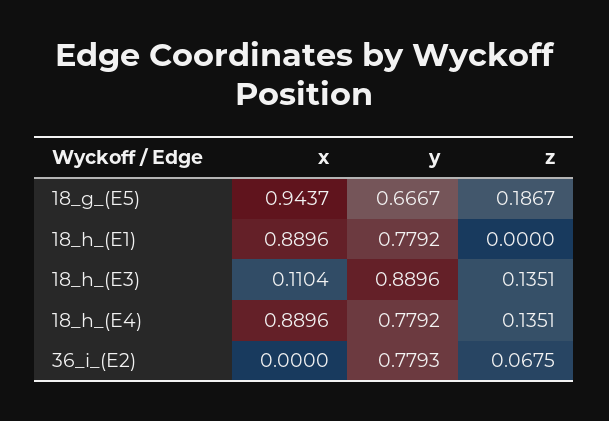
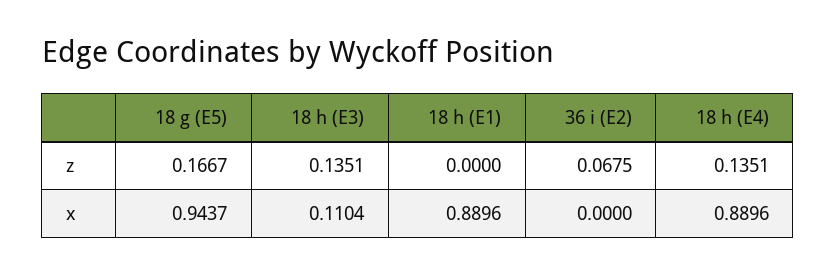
  {
    "x": {
      "18_g_(E5)": 0.9437,
      "18_h_(E1)": 0.8896,
      "18_h_(E3)": 0.1104,
      "18_h_(E4)": 0.8896,
      "36_i_(E2)": 0
    },
-   "y": {
-     "18_g_(E5)": 0.6667,
-     "18_h_(E1)": 0.7792,
-     "18_h_(E3)": 0.8896,
-     "18_h_(E4)": 0.7792,
-     "36_i_(E2)": 0.7793
-   },
    "z": {
-     "18_g_(E5)": 0.1867,
+     "18_g_(E5)": 0.1667,
      "18_h_(E1)": 0,
      "18_h_(E3)": 0.1351,
      "18_h_(E4)": 0.1351,
      "36_i_(E2)": 0.0675
    }
  }

